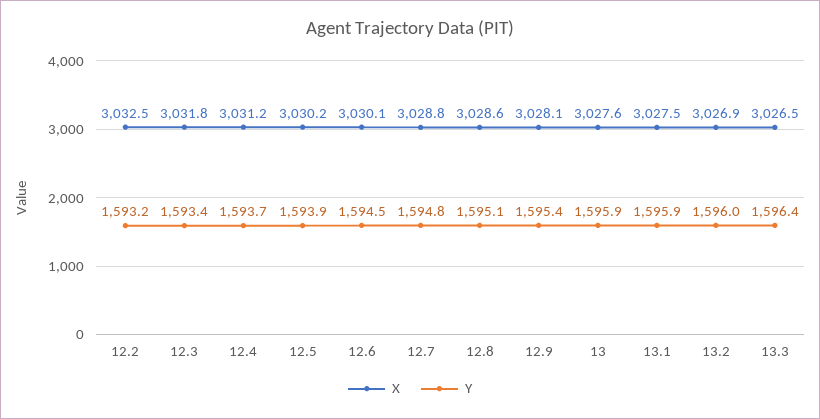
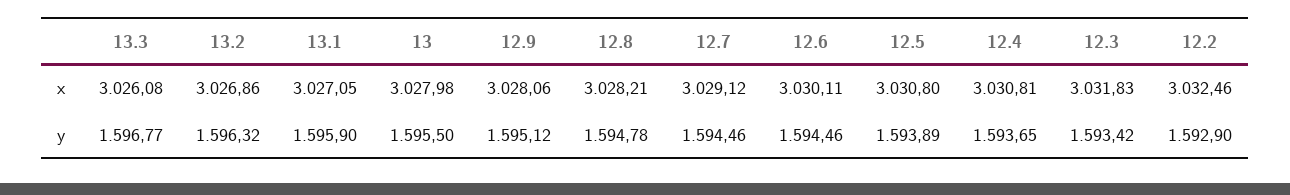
  {
    "X": {
      "12.2": 3032.46,
      "12.3": 3031.83,
-     "12.4": 3031.2,
+     "12.4": 3030.81,
-     "12.5": 3030.2,
+     "12.5": 3030.8,
      "12.6": 3030.11,
-     "12.7": 3028.8,
+     "12.7": 3029.12,
-     "12.8": 3028.6,
+     "12.8": 3028.21,
      "12.9": 3028.06,
-     "13": 3027.6,
+     "13": 3027.98,
-     "13.1": 3027.5,
+     "13.1": 3027.05,
      "13.2": 3026.86,
-     "13.3": 3026.5
+     "13.3": 3026.08
    },
    "Y": {
-     "12.2": 1593.2,
+     "12.2": 1592.9,
      "12.3": 1593.42,
      "12.4": 1593.65,
      "12.5": 1593.89,
      "12.6": 1594.46,
-     "12.7": 1594.8,
+     "12.7": 1594.46,
-     "12.8": 1595.1,
+     "12.8": 1594.78,
-     "12.9": 1595.4,
+     "12.9": 1595.12,
-     "13": 1595.9,
+     "13": 1595.5,
      "13.1": 1595.9,
-     "13.2": 1596,
+     "13.2": 1596.32,
-     "13.3": 1596.4
+     "13.3": 1596.77
    }
  }

